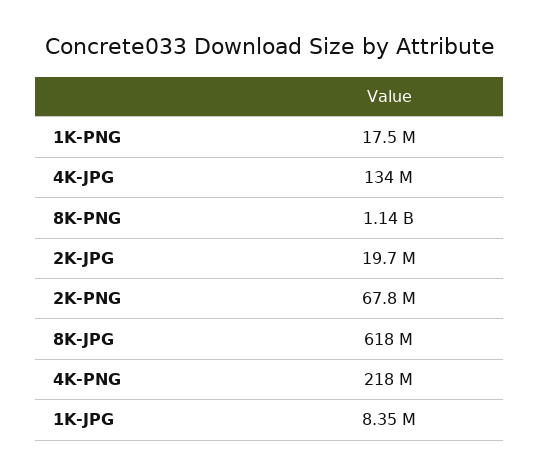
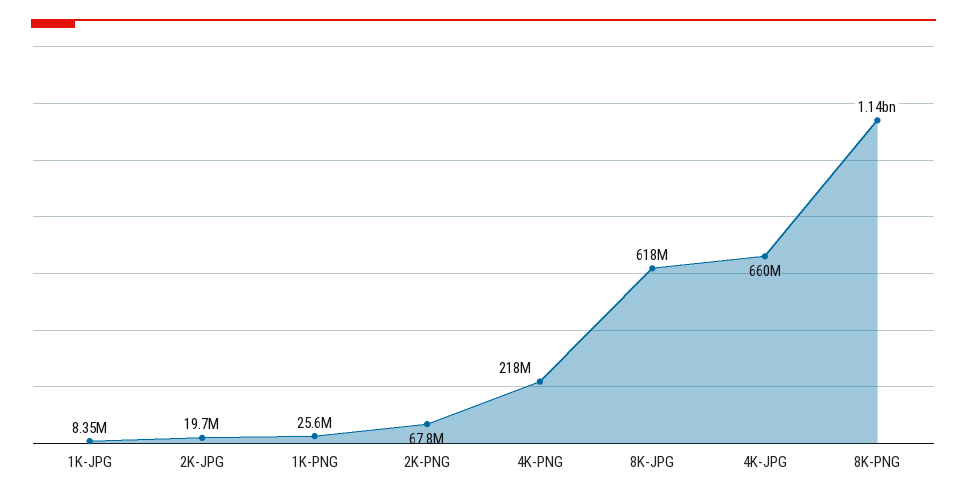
  {
-   "1K-PNG": 17500000,
+   "1K-PNG": 25600000,
-   "4K-JPG": 134000000,
+   "4K-JPG": 660000000,
    "8K-PNG": 1140000000,
    "2K-JPG": 19700000,
    "2K-PNG": 67800000,
    "8K-JPG": 618000000,
    "4K-PNG": 218000000,
    "1K-JPG": 8350000
  }

